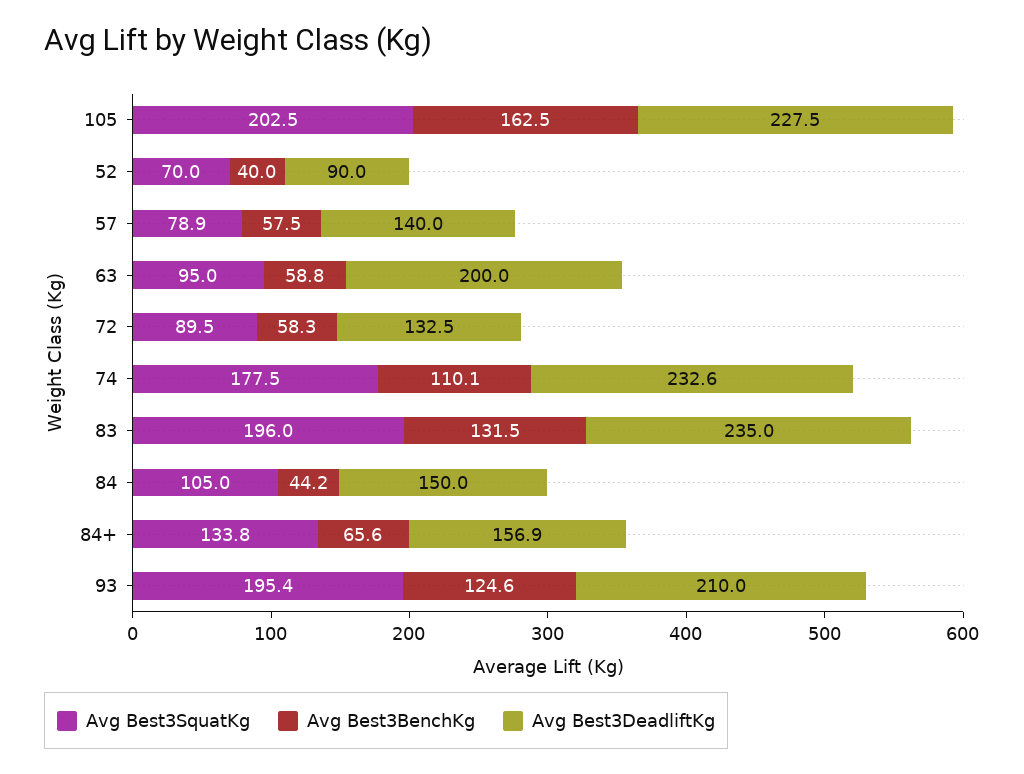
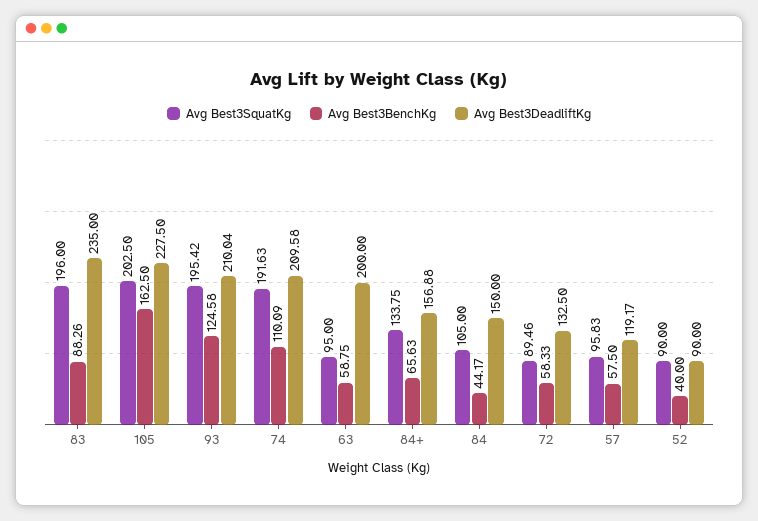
  {
    "Avg Best3SquatKg": {
      "105": 202.5,
-     "52": 70,
+     "52": 90,
-     "57": 78.9,
+     "57": 95.83,
      "63": 95,
      "72": 89.46,
-     "74": 177.5,
+     "74": 191.63,
      "83": 196,
      "84": 105,
      "84+": 133.75,
      "93": 195.42
    },
    "Avg Best3BenchKg": {
      "105": 162.5,
      "52": 40,
      "57": 57.5,
      "63": 58.75,
      "72": 58.33,
      "74": 110.09,
-     "83": 131.5,
+     "83": 88.26,
      "84": 44.17,
      "84+": 65.63,
      "93": 124.58
    },
    "Avg Best3DeadliftKg": {
      "105": 227.5,
      "52": 90,
-     "57": 140,
+     "57": 119.17,
      "63": 200,
      "72": 132.5,
-     "74": 232.6,
+     "74": 209.58,
      "83": 235,
      "84": 150,
      "84+": 156.88,
      "93": 210.04
    }
  }

